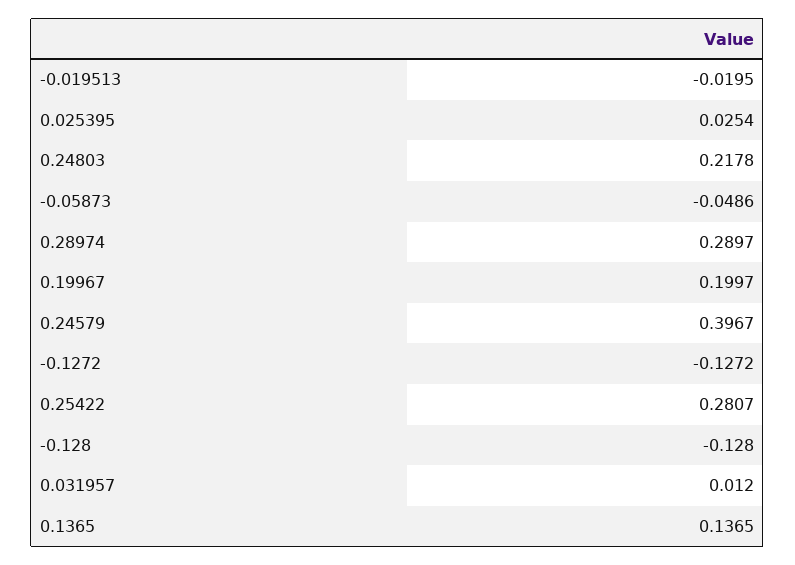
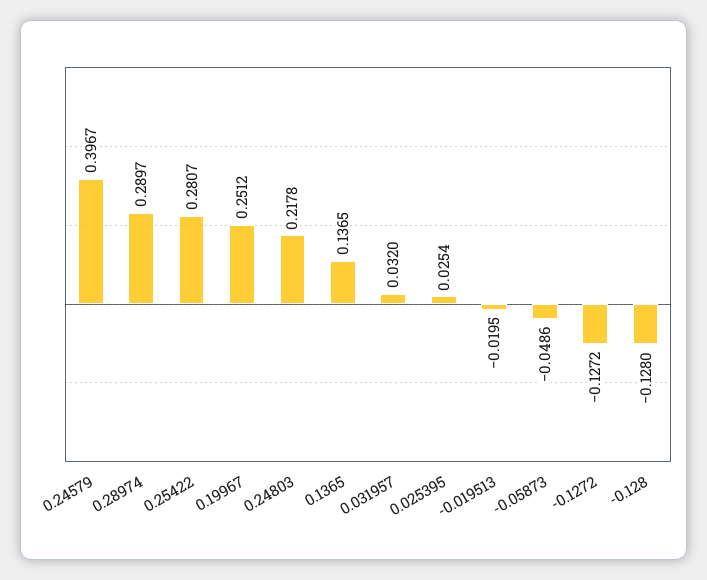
  {
    "-0.019513": -0.0195,
    "0.025395": 0.0254,
    "0.24803": 0.2178,
    "-0.05873": -0.0486,
    "0.28974": 0.2897,
-   "0.19967": 0.1997,
+   "0.19967": 0.2512,
    "0.24579": 0.3967,
    "-0.1272": -0.1272,
    "0.25422": 0.2807,
    "-0.128": -0.128,
-   "0.031957": 0.012,
+   "0.031957": 0.032,
    "0.1365": 0.1365
  }

